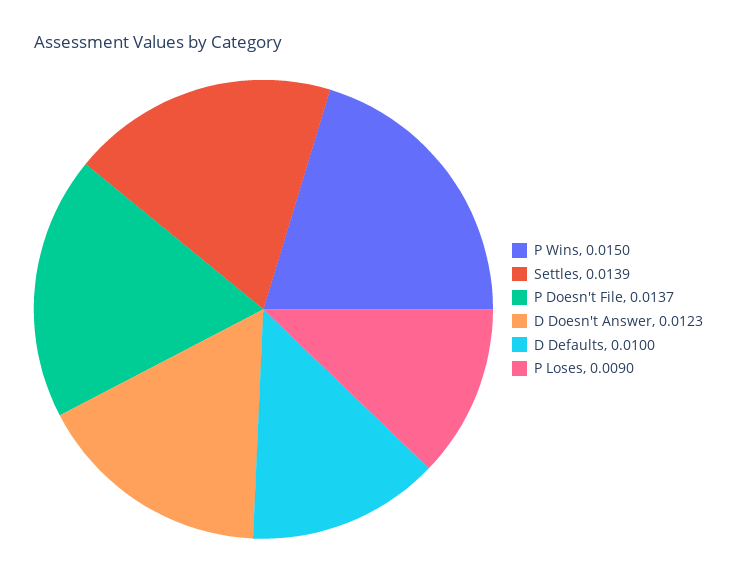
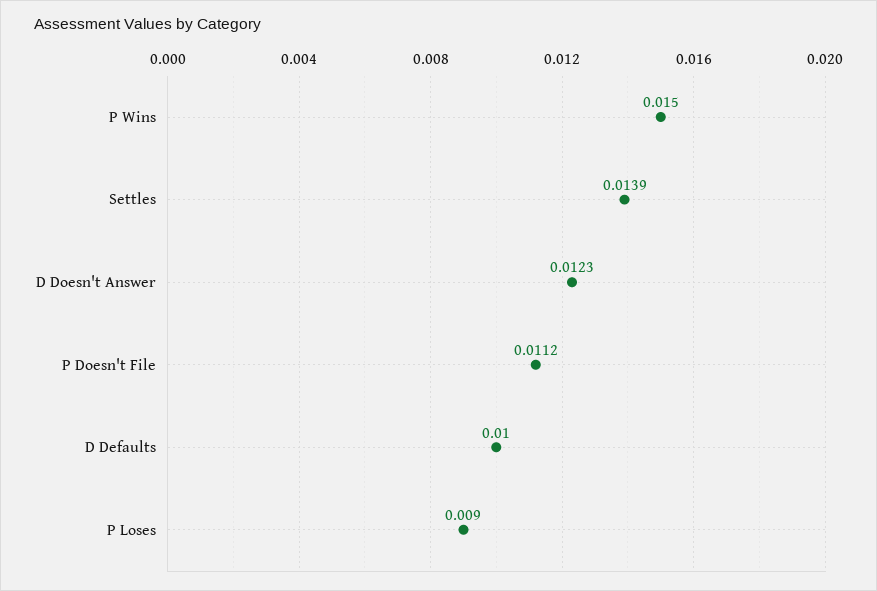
  {
    "P Wins": 0.015,
    "Settles": 0.0139,
-   "P Doesn't File": 0.0137,
+   "P Doesn't File": 0.0112,
    "D Doesn't Answer": 0.0123,
    "D Defaults": 0.01,
    "P Loses": 0.009
  }

